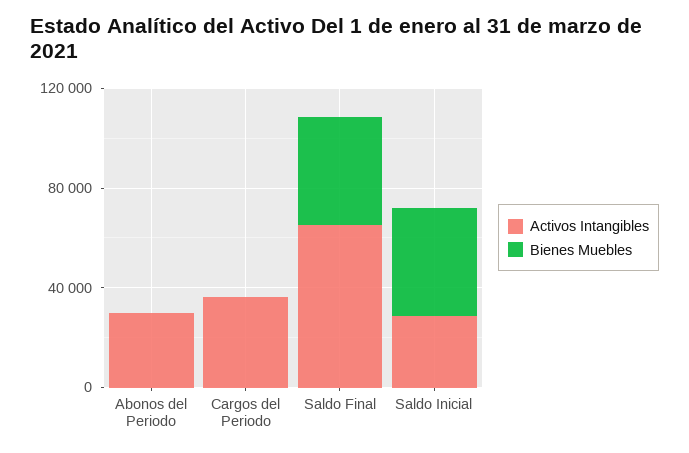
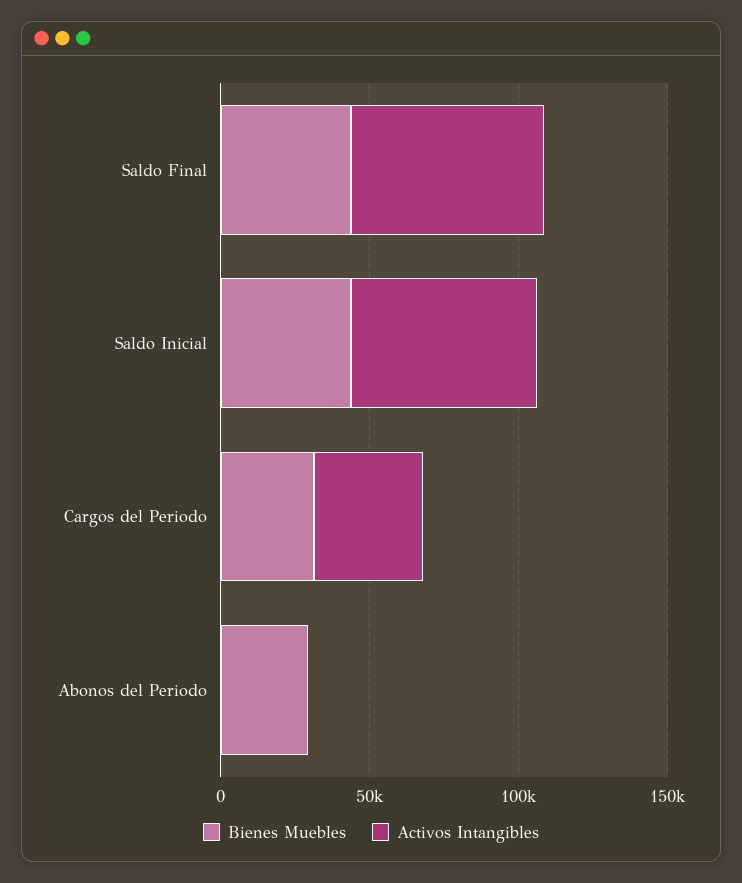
  {
    "Activos Intangibles": {
-     "Abonos del Periodo": 30000,
+     "Abonos del Periodo": 0,
      "Cargos del Periodo": 40000,
      "Saldo Final": 70000,
-     "Saldo Inicial": 30000
+     "Saldo Inicial": 60000
    },
    "Bienes Muebles": {
-     "Abonos del Periodo": 0,
+     "Abonos del Periodo": 30000,
-     "Cargos del Periodo": 0,
+     "Cargos del Periodo": 30000,
      "Saldo Final": 40000,
      "Saldo Inicial": 40000
    }
  }

